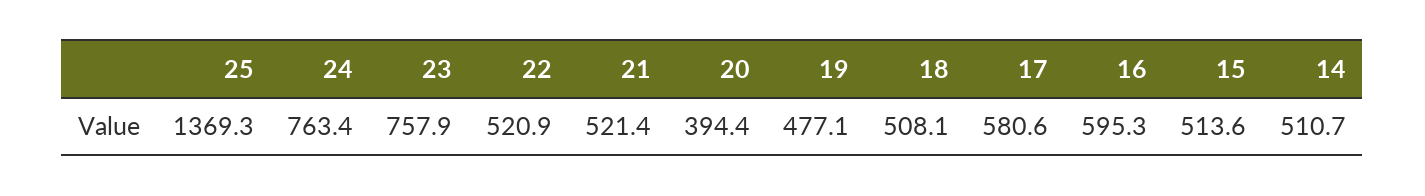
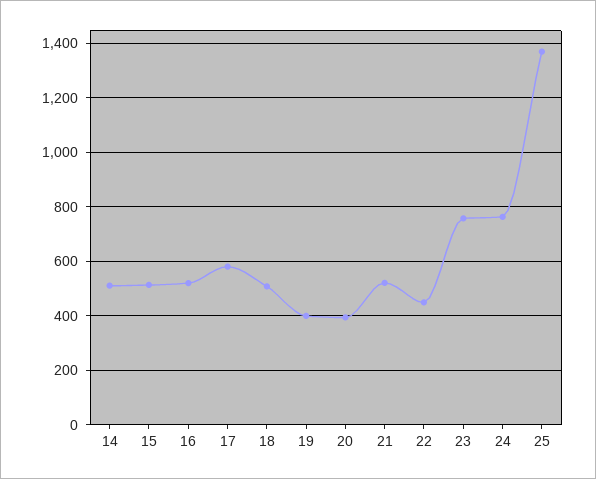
  {
    "25": 1369.3,
    "24": 763.4,
    "23": 757.9,
-   "22": 520.9,
+   "22": 450,
    "21": 521.4,
    "20": 394.4,
-   "19": 477.1,
+   "19": 400,
    "18": 508.1,
    "17": 580.6,
-   "16": 595.3,
+   "16": 525,
    "15": 513.6,
    "14": 510.7
  }

